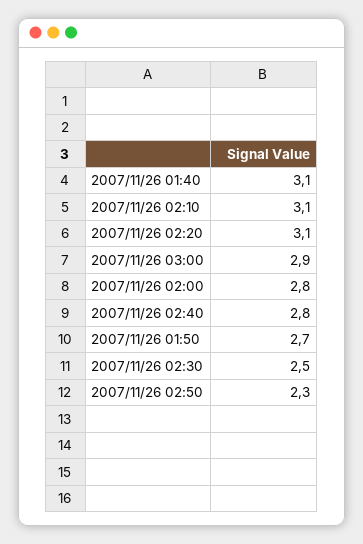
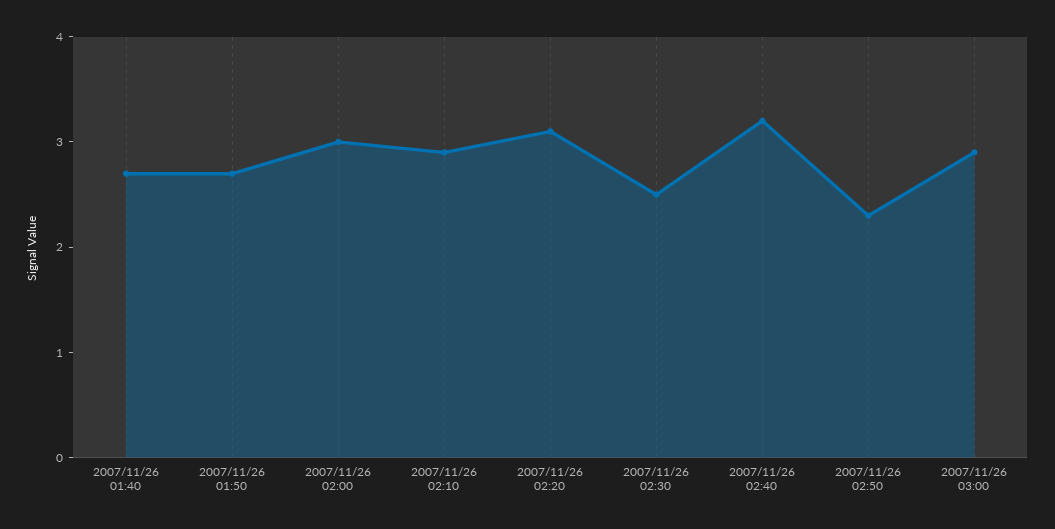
  {
-   "2007/11/26 01:40": 3.1,
+   "2007/11/26 01:40": 2.7,
-   "2007/11/26 02:10": 3.1,
+   "2007/11/26 02:10": 2.9,
    "2007/11/26 02:20": 3.1,
    "2007/11/26 03:00": 2.9,
-   "2007/11/26 02:00": 2.8,
+   "2007/11/26 02:00": 3,
-   "2007/11/26 02:40": 2.8,
+   "2007/11/26 02:40": 3.2,
    "2007/11/26 01:50": 2.7,
    "2007/11/26 02:30": 2.5,
    "2007/11/26 02:50": 2.3
  }

